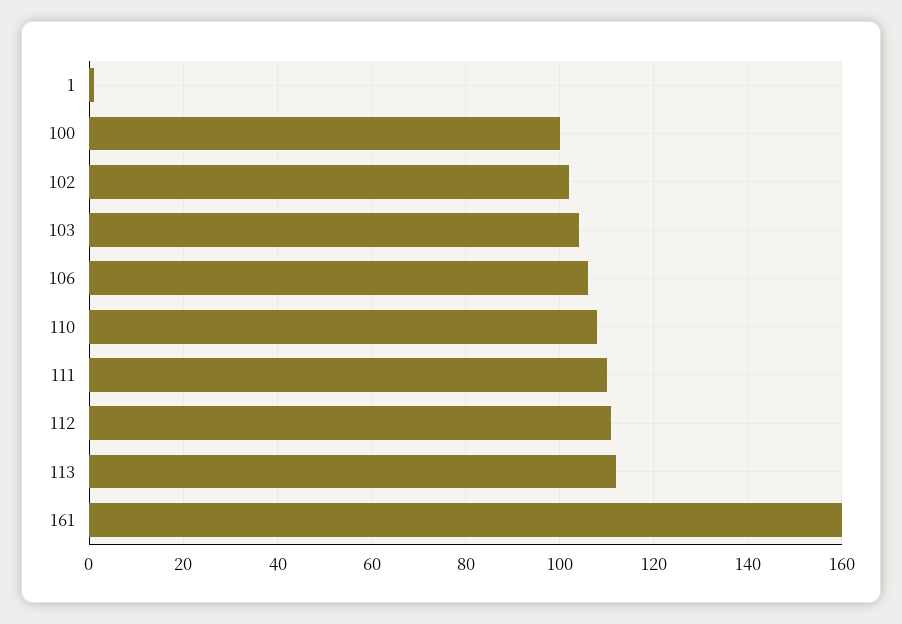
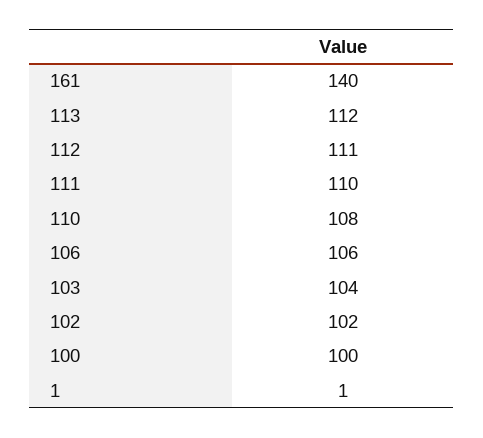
  {
    "1": 1,
    "100": 100,
    "102": 102,
    "103": 104,
    "106": 106,
    "110": 108,
    "111": 110,
    "112": 111,
    "113": 112,
-   "161": 160
+   "161": 140
  }

